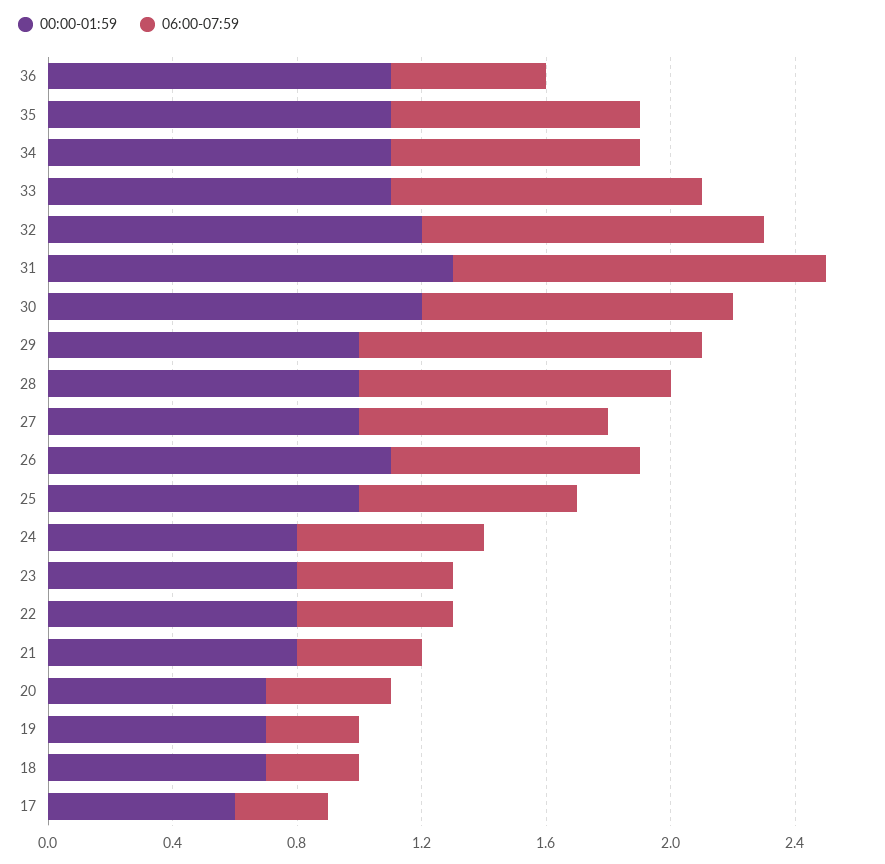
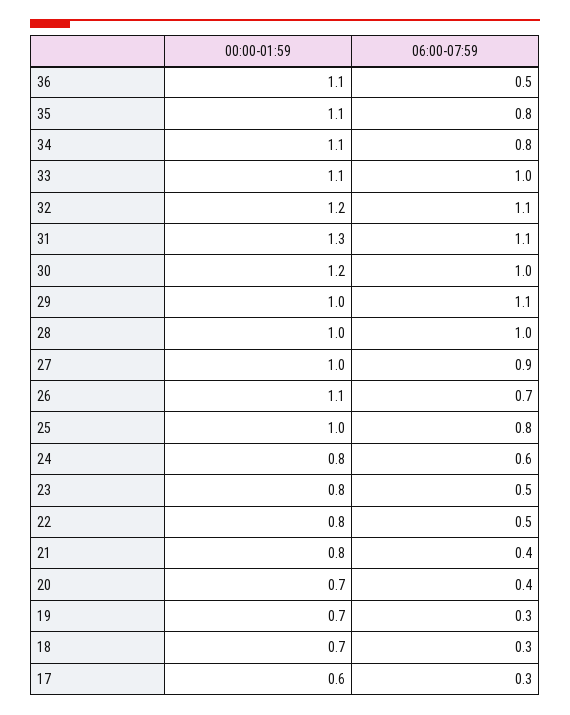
  {
    "00:00-01:59": {
      "36": 1.1,
      "35": 1.1,
      "34": 1.1,
      "33": 1.1,
      "32": 1.2,
      "31": 1.3,
      "30": 1.2,
      "29": 1,
      "28": 1,
      "27": 1,
      "26": 1.1,
      "25": 1,
      "24": 0.8,
      "23": 0.8,
      "22": 0.8,
      "21": 0.8,
      "20": 0.7,
      "19": 0.7,
      "18": 0.7,
      "17": 0.6
    },
    "06:00-07:59": {
      "36": 0.5,
      "35": 0.8,
      "34": 0.8,
      "33": 1,
      "32": 1.1,
-     "31": 1.2,
+     "31": 1.1,
      "30": 1,
      "29": 1.1,
      "28": 1,
-     "27": 0.8,
+     "27": 0.9,
-     "26": 0.8,
+     "26": 0.7,
-     "25": 0.7,
+     "25": 0.8,
      "24": 0.6,
      "23": 0.5,
      "22": 0.5,
      "21": 0.4,
      "20": 0.4,
      "19": 0.3,
      "18": 0.3,
      "17": 0.3
    }
  }

